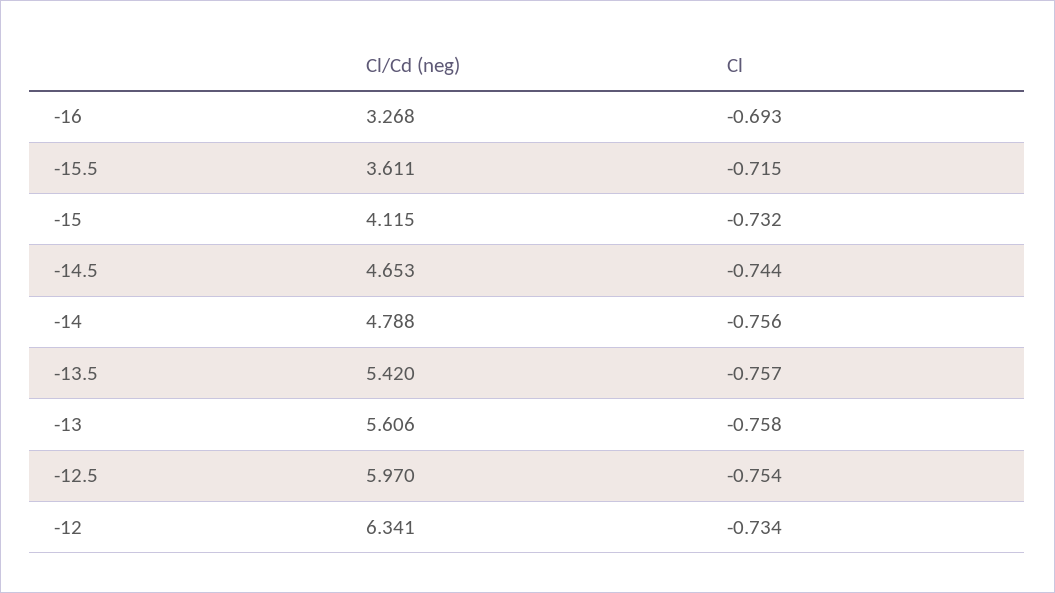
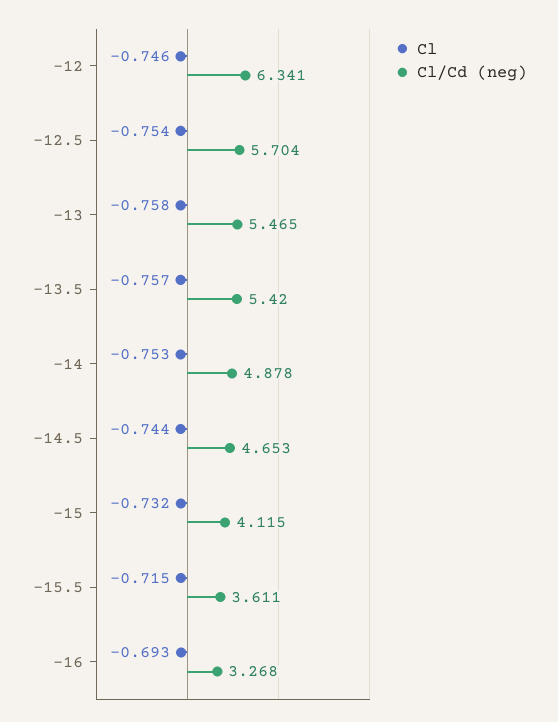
  {
    "Cl/Cd (neg)": {
      "-16": 3.268,
      "-15.5": 3.611,
      "-15": 4.115,
      "-14.5": 4.653,
-     "-14": 4.788,
+     "-14": 4.878,
      "-13.5": 5.42,
-     "-13": 5.606,
+     "-13": 5.465,
-     "-12.5": 5.97,
+     "-12.5": 5.704,
      "-12": 6.341
    },
    "Cl": {
      "-16": -0.693,
      "-15.5": -0.715,
      "-15": -0.732,
      "-14.5": -0.744,
-     "-14": -0.756,
+     "-14": -0.753,
      "-13.5": -0.757,
      "-13": -0.758,
      "-12.5": -0.754,
-     "-12": -0.734
+     "-12": -0.746
    }
  }

